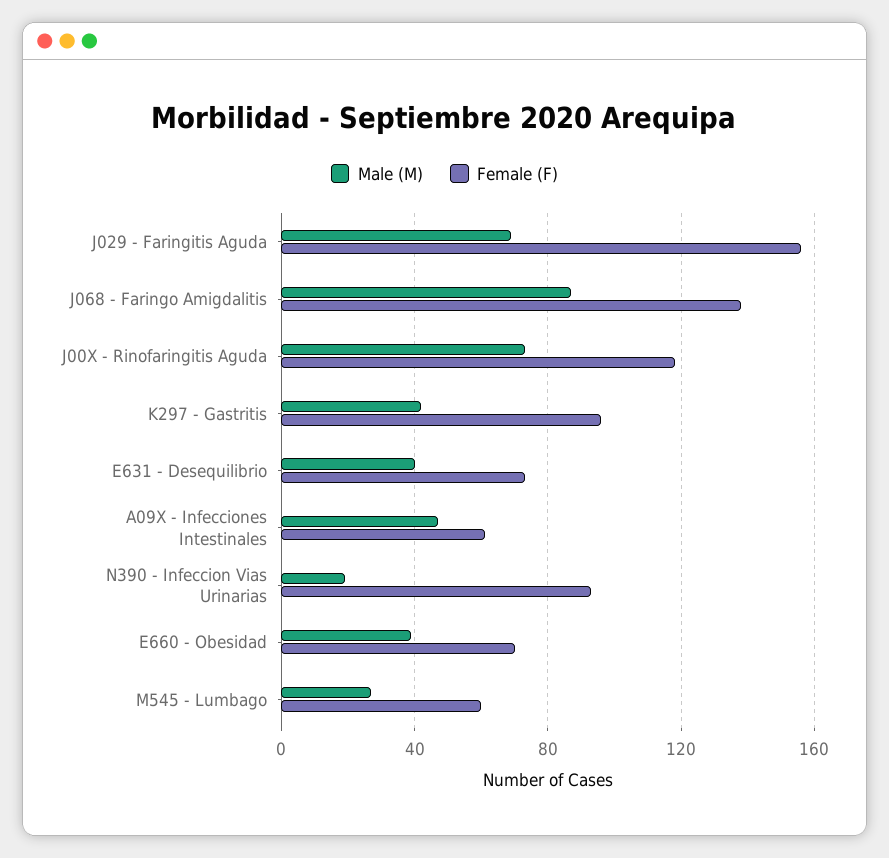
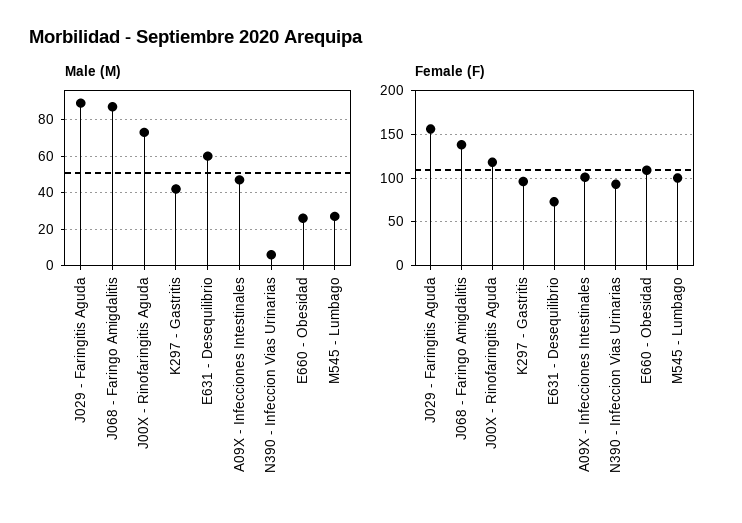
  {
    "Male (M)": {
-     "J029 - Faringitis Aguda": 70,
+     "J029 - Faringitis Aguda": 90,
      "J068 - Faringo Amigdalitis": 85,
      "J00X - Rinofaringitis Aguda": 75,
      "K297 - Gastritis": 40,
-     "E631 - Desequilibrio": 40,
+     "E631 - Desequilibrio": 60,
      "A09X - Infecciones Intestinales": 45,
-     "N390 - Infeccion Vias Urinarias": 20,
+     "N390 - Infeccion Vias Urinarias": 5,
-     "E660 - Obesidad": 40,
+     "E660 - Obesidad": 25,
      "M545 - Lumbago": 25
    },
    "Female (F)": {
      "J029 - Faringitis Aguda": 155,
      "J068 - Faringo Amigdalitis": 140,
      "J00X - Rinofaringitis Aguda": 120,
      "K297 - Gastritis": 95,
      "E631 - Desequilibrio": 75,
-     "A09X - Infecciones Intestinales": 60,
+     "A09X - Infecciones Intestinales": 100,
      "N390 - Infeccion Vias Urinarias": 95,
-     "E660 - Obesidad": 70,
+     "E660 - Obesidad": 110,
-     "M545 - Lumbago": 60
+     "M545 - Lumbago": 100
    }
  }

